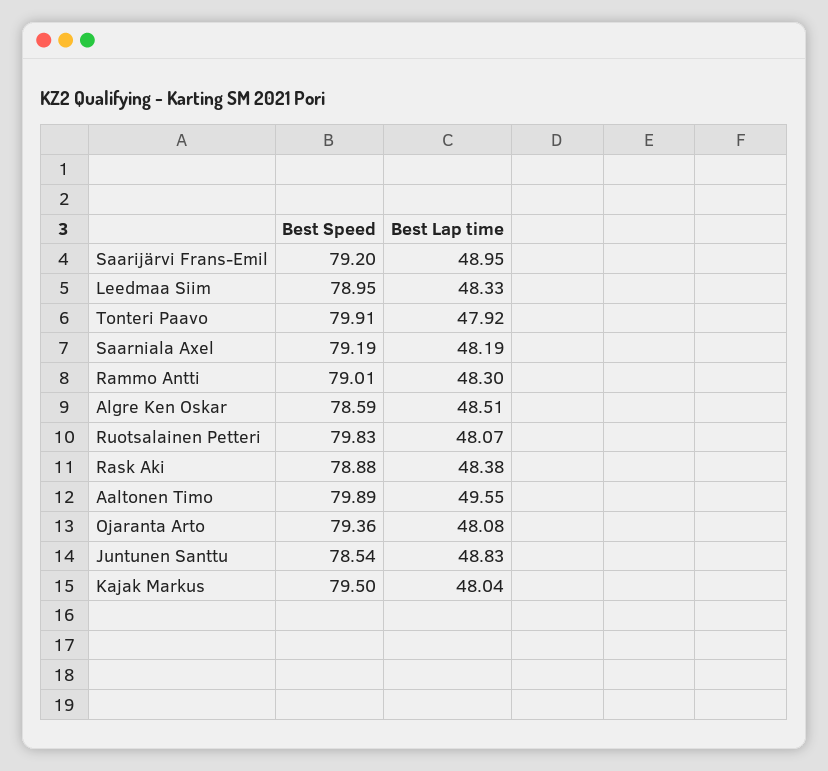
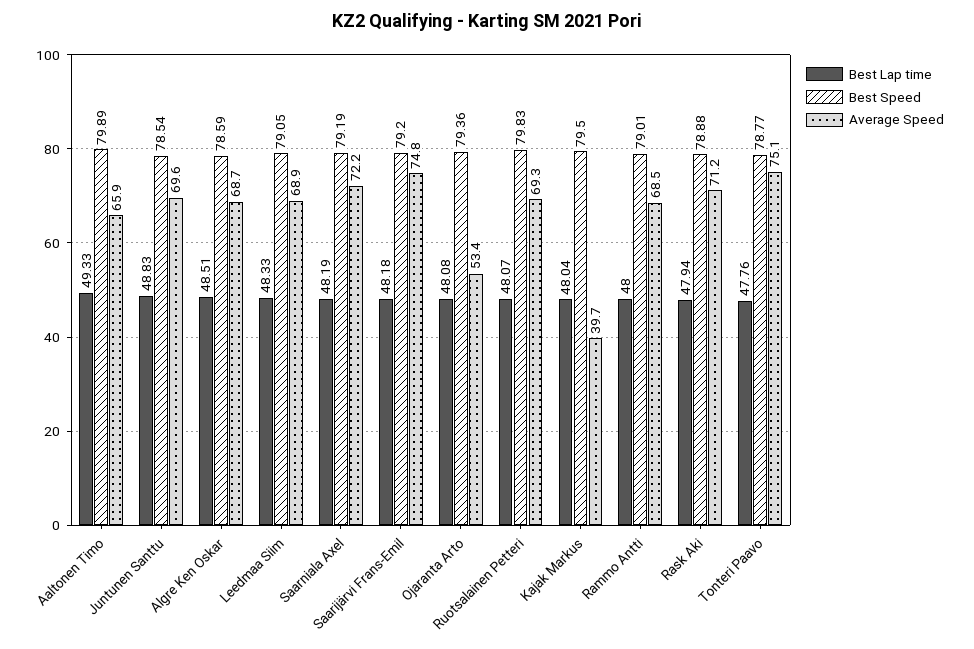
  {
    "Best Speed": {
      "Saarijärvi Frans-Emil": 79.2,
-     "Leedmaa Siim": 78.95,
+     "Leedmaa Siim": 79.05,
-     "Tonteri Paavo": 79.91,
+     "Tonteri Paavo": 78.77,
      "Saarniala Axel": 79.19,
      "Rammo Antti": 79.01,
      "Algre Ken Oskar": 78.59,
      "Ruotsalainen Petteri": 79.83,
      "Rask Aki": 78.88,
      "Aaltonen Timo": 79.89,
      "Ojaranta Arto": 79.36,
      "Juntunen Santtu": 78.54,
      "Kajak Markus": 79.5
    },
    "Best Lap time": {
-     "Saarijärvi Frans-Emil": 48.95,
+     "Saarijärvi Frans-Emil": 48.18,
      "Leedmaa Siim": 48.33,
-     "Tonteri Paavo": 47.92,
+     "Tonteri Paavo": 47.76,
      "Saarniala Axel": 48.19,
-     "Rammo Antti": 48.3,
+     "Rammo Antti": 48,
      "Algre Ken Oskar": 48.51,
      "Ruotsalainen Petteri": 48.07,
-     "Rask Aki": 48.38,
+     "Rask Aki": 47.94,
-     "Aaltonen Timo": 49.55,
+     "Aaltonen Timo": 49.33,
      "Ojaranta Arto": 48.08,
      "Juntunen Santtu": 48.83,
      "Kajak Markus": 48.04
-   }
+   },
+   "Average Speed": {
+     "Aaltonen Timo": 65.9,
+     "Juntunen Santtu": 69.6,
+     "Algre Ken Oskar": 68.7,
+     "Leedmaa Siim": 68.9,
+     "Saarniala Axel": 72.2,
+     "Saarijärvi Frans-Emil": 74.8,
+     "Ojaranta Arto": 53.4,
+     "Ruotsalainen Petteri": 69.3,
+     "Kajak Markus": 39.7,
+     "Rammo Antti": 68.5,
+     "Rask Aki": 71.2,
+     "Tonteri Paavo": 75.1
+   }
  }

